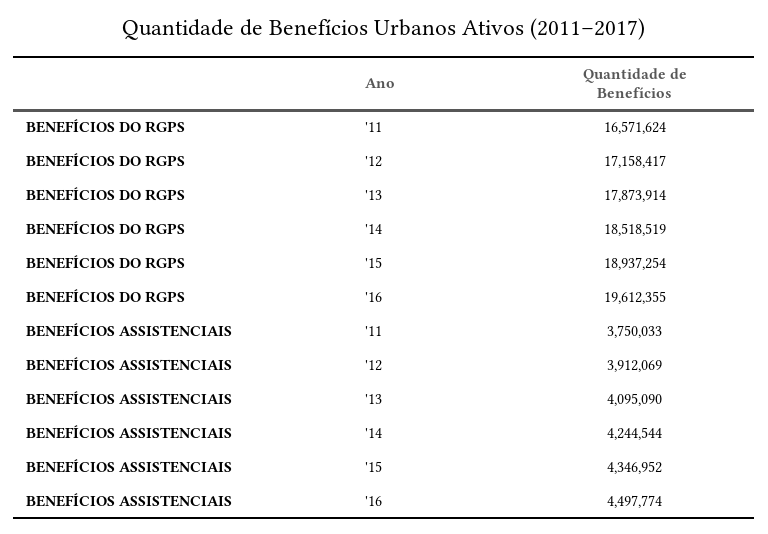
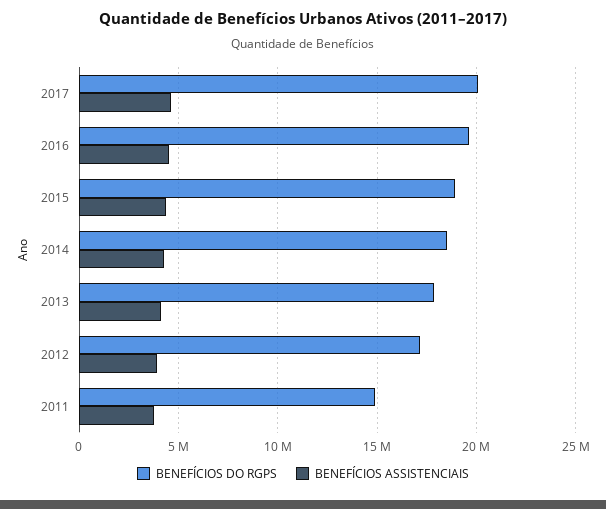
  {
    "BENEFÍCIOS DO RGPS": {
-     "'11": 16571624,
+     "'11": 15000000,
      "'12": 17158417,
      "'13": 17873914,
      "'14": 18518519,
      "'15": 18937254,
-     "'16": 19612355
+     "'16": 19612355,
+     "2017": 20000000
    },
    "BENEFÍCIOS ASSISTENCIAIS": {
      "'11": 3750033,
      "'12": 3912069,
      "'13": 4095090,
      "'14": 4244544,
      "'15": 4346952,
-     "'16": 4497774
+     "'16": 4497774,
+     "2017": 4500000
    }
  }

